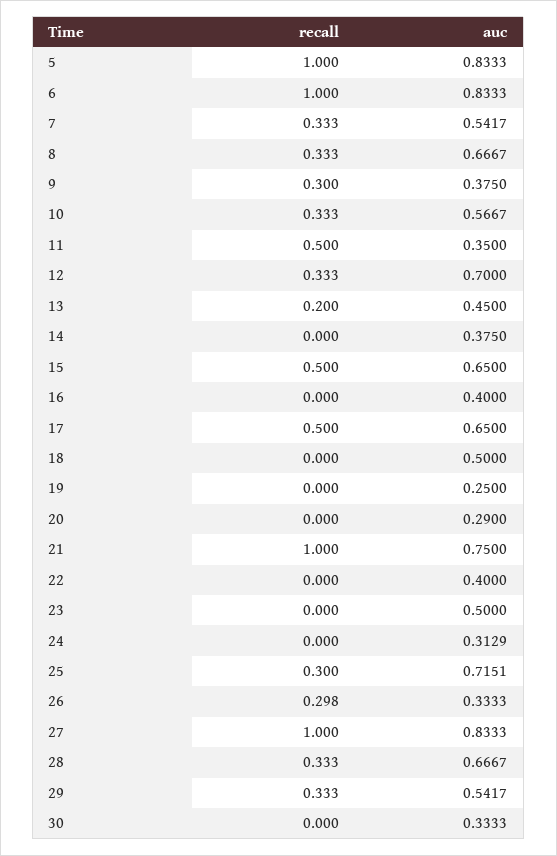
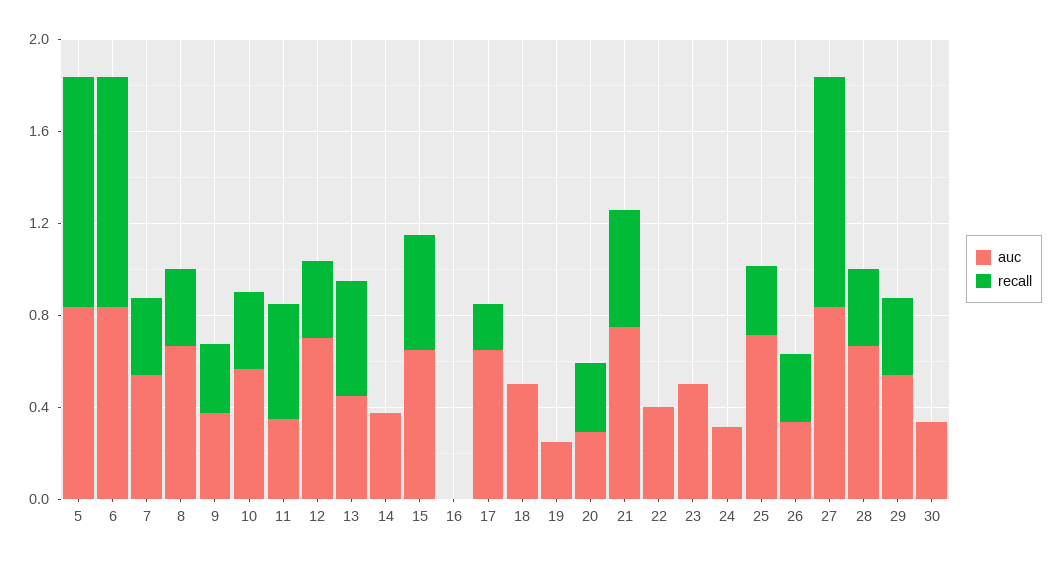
  {
    "recall": {
      "5": 1,
      "6": 1,
      "7": 0.333,
      "8": 0.333,
      "9": 0.3,
      "10": 0.333,
      "11": 0.5,
      "12": 0.333,
-     "13": 0.2,
+     "13": 0.5,
      "14": 0,
      "15": 0.5,
      "16": 0,
-     "17": 0.5,
+     "17": 0.2,
      "18": 0,
      "19": 0,
-     "20": 0,
+     "20": 0.3,
-     "21": 1,
+     "21": 0.5,
      "22": 0,
      "23": 0,
      "24": 0,
      "25": 0.3,
      "26": 0.298,
      "27": 1,
      "28": 0.333,
      "29": 0.333,
      "30": 0
    },
    "auc": {
      "5": 0.8333,
      "6": 0.8333,
      "7": 0.5417,
      "8": 0.6667,
      "9": 0.375,
      "10": 0.5667,
      "11": 0.35,
      "12": 0.7,
      "13": 0.45,
      "14": 0.375,
      "15": 0.65,
-     "16": 0.4,
+     "16": 0,
      "17": 0.65,
      "18": 0.5,
      "19": 0.25,
      "20": 0.29,
      "21": 0.75,
      "22": 0.4,
      "23": 0.5,
      "24": 0.3129,
      "25": 0.7151,
      "26": 0.3333,
      "27": 0.8333,
      "28": 0.6667,
      "29": 0.5417,
      "30": 0.3333
    }
  }

